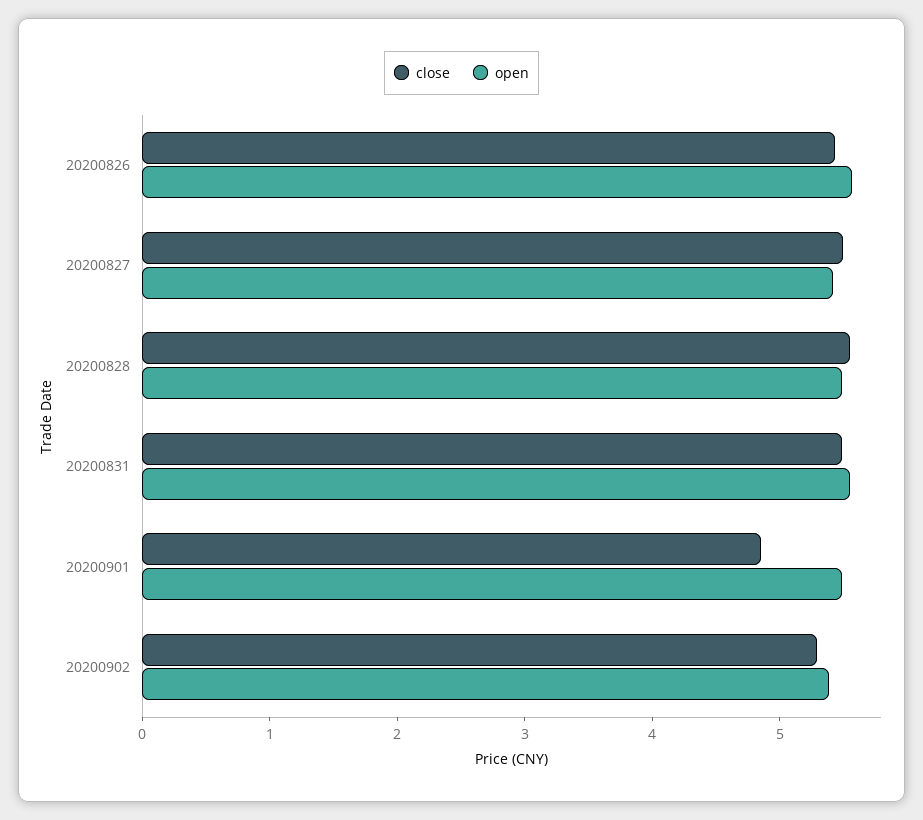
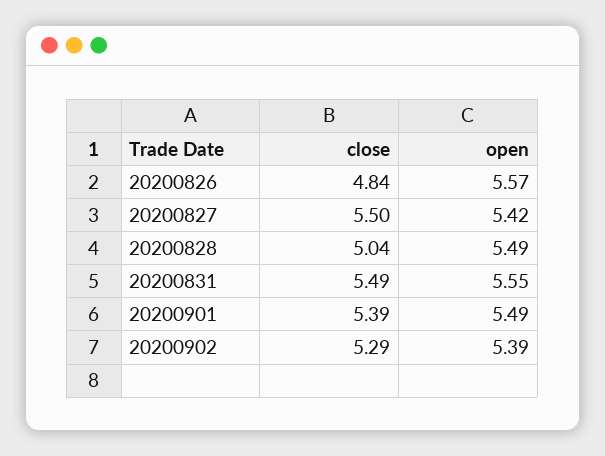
  {
    "close": {
-     "20200826": 5.4,
+     "20200826": 4.84,
      "20200827": 5.5,
-     "20200828": 5.6,
+     "20200828": 5.04,
      "20200831": 5.49,
-     "20200901": 4.8,
+     "20200901": 5.39,
      "20200902": 5.29
    },
    "open": {
      "20200826": 5.57,
      "20200827": 5.42,
      "20200828": 5.49,
      "20200831": 5.55,
      "20200901": 5.49,
      "20200902": 5.39
    }
  }

